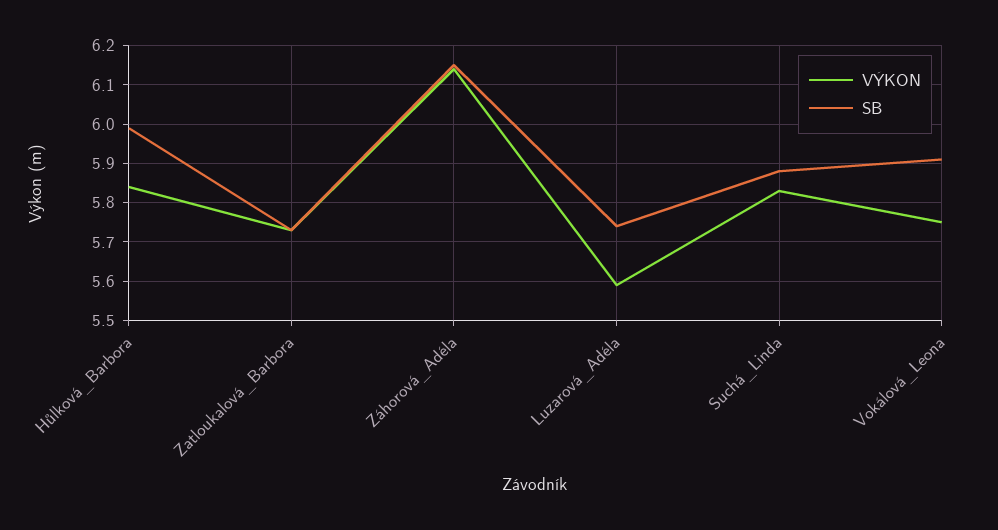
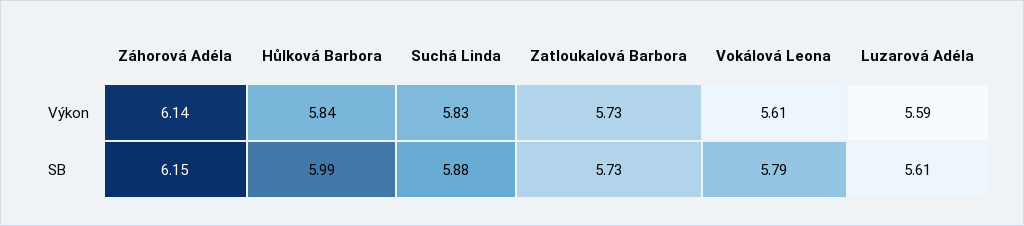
  {
    "VÝKON": {
      "Hůlková_Barbora": 5.84,
      "Zatloukalová_Barbora": 5.73,
      "Záhorová_Adéla": 6.14,
      "Luzarová_Adéla": 5.59,
      "Suchá_Linda": 5.83,
-     "Vokálová_Leona": 5.75
+     "Vokálová_Leona": 5.61
    },
    "SB": {
      "Hůlková_Barbora": 5.99,
      "Zatloukalová_Barbora": 5.73,
      "Záhorová_Adéla": 6.15,
-     "Luzarová_Adéla": 5.75,
+     "Luzarová_Adéla": 5.61,
      "Suchá_Linda": 5.88,
-     "Vokálová_Leona": 5.9
+     "Vokálová_Leona": 5.79
    }
  }

